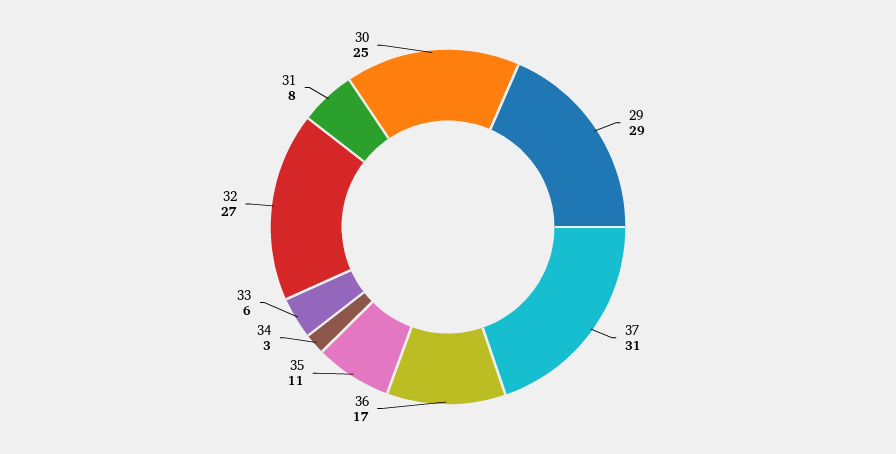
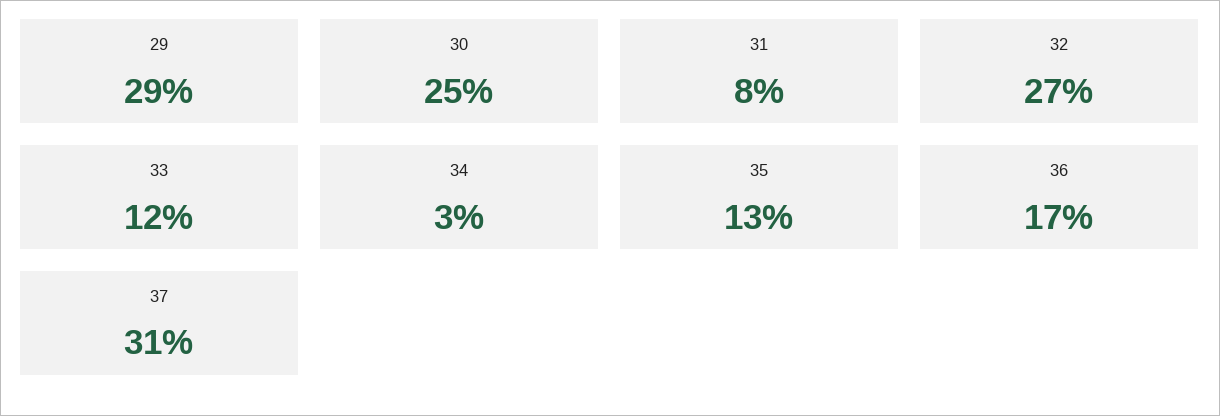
  {
    "29": 29,
    "37": 31,
    "36": 17,
-   "35": 11,
+   "35": 13,
    "34": 3,
-   "33": 6,
+   "33": 12,
    "32": 27,
    "31": 8,
    "30": 25
  }

